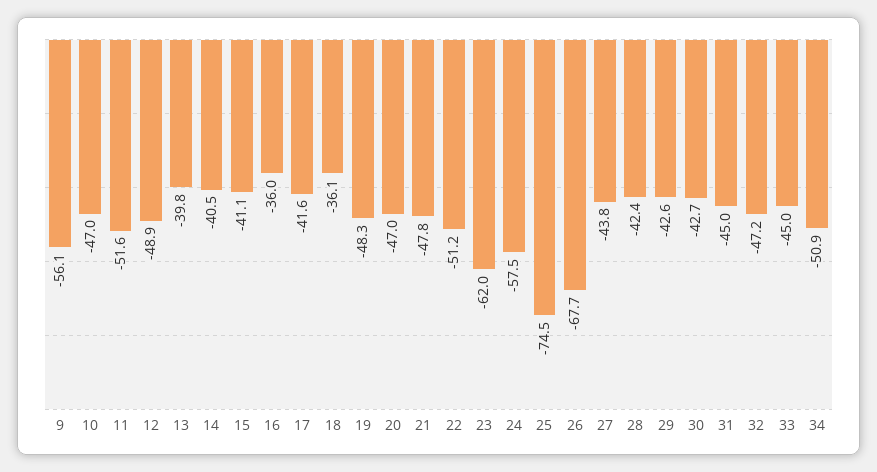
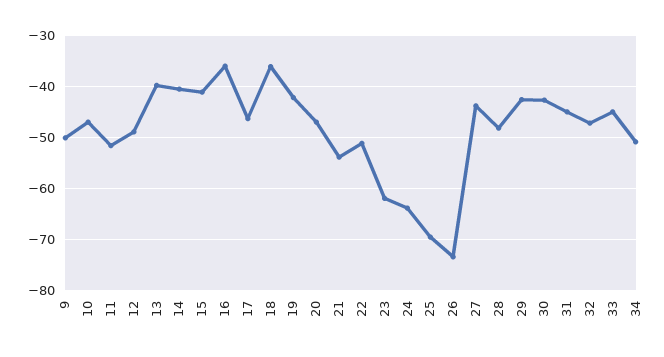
  {
-   "9": -56.1,
+   "9": -50,
    "10": -47,
    "11": -51.6,
    "12": -48.9,
    "13": -39.8,
    "14": -40.5,
    "15": -41.1,
    "16": -36,
-   "17": -41.6,
+   "17": -46,
    "18": -36.1,
-   "19": -48.3,
+   "19": -42,
    "20": -47,
-   "21": -47.8,
+   "21": -54,
    "22": -51.2,
    "23": -62,
-   "24": -57.5,
+   "24": -64,
-   "25": -74.5,
+   "25": -70,
-   "26": -67.7,
+   "26": -74,
    "27": -43.8,
-   "28": -42.4,
+   "28": -48,
    "29": -42.6,
    "30": -42.7,
    "31": -45,
    "32": -47.2,
    "33": -45,
    "34": -50.9
  }

